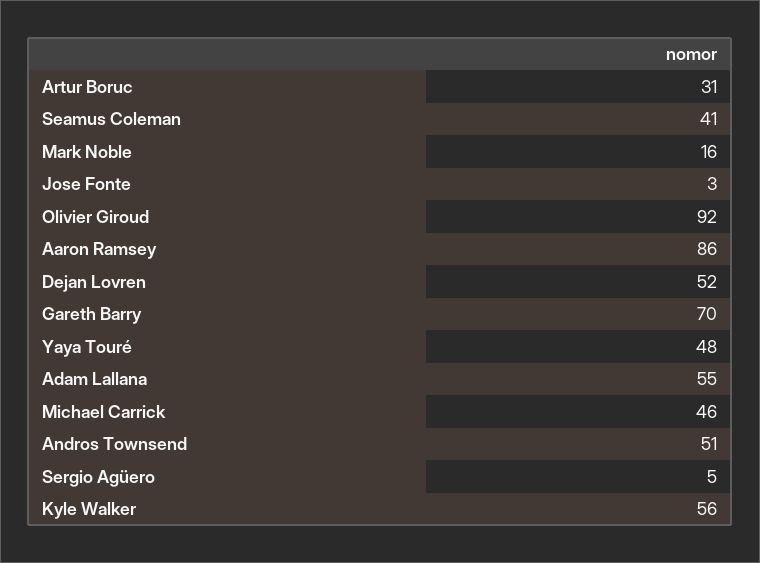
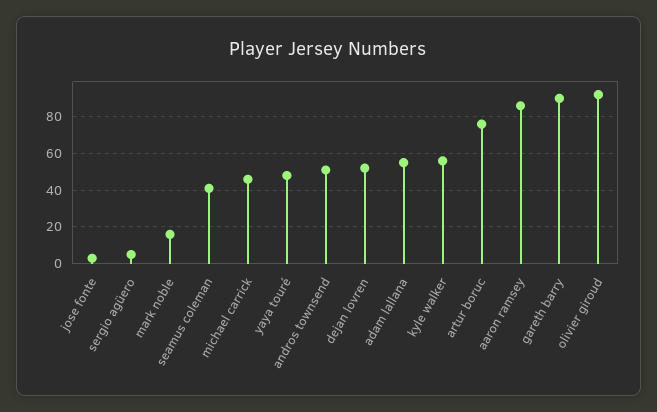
  {
-   "Artur Boruc": 31,
+   "Artur Boruc": 75,
    "Seamus Coleman": 41,
    "Mark Noble": 16,
    "Jose Fonte": 3,
    "Olivier Giroud": 92,
    "Aaron Ramsey": 86,
    "Dejan Lovren": 52,
-   "Gareth Barry": 70,
+   "Gareth Barry": 90,
    "Yaya Touré": 48,
    "Adam Lallana": 55,
    "Michael Carrick": 46,
    "Andros Townsend": 51,
    "Sergio Agüero": 5,
    "Kyle Walker": 56
  }

